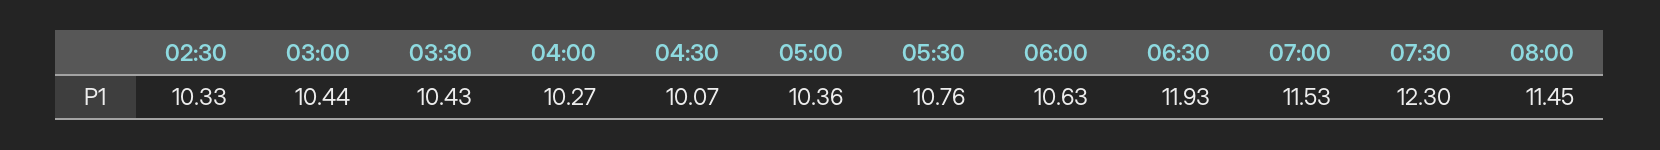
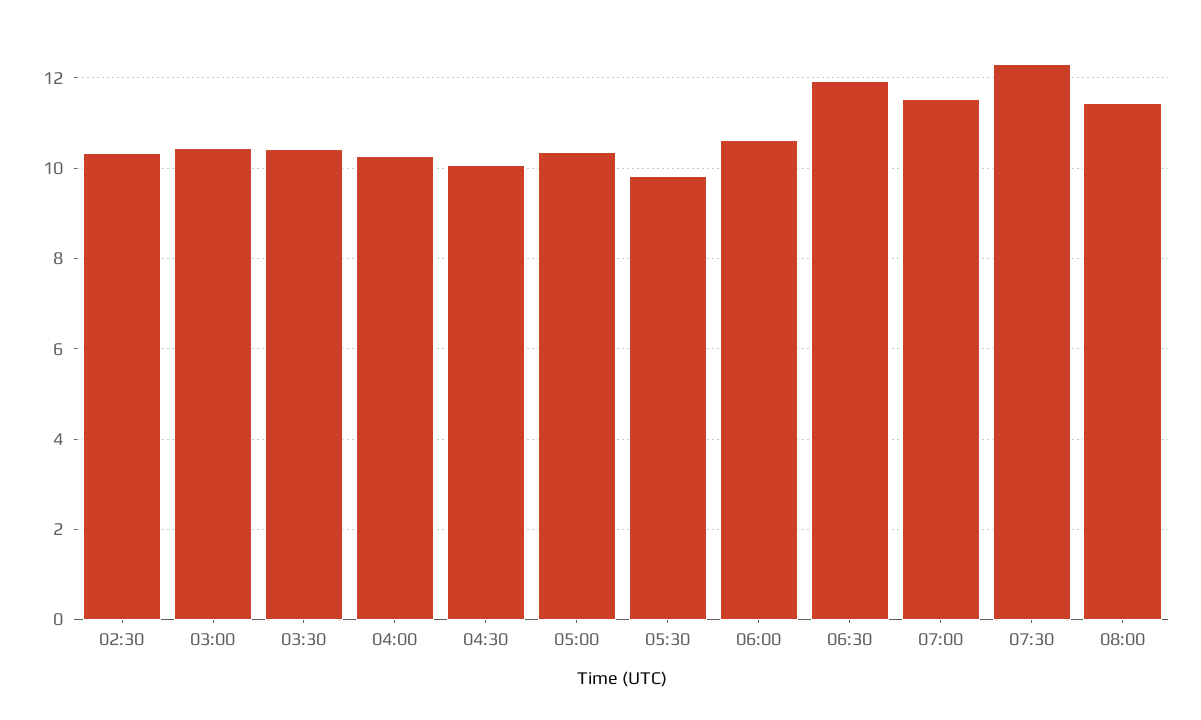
  {
    "02:30": 10.33,
    "03:00": 10.44,
    "03:30": 10.43,
    "04:00": 10.27,
    "04:30": 10.07,
    "05:00": 10.36,
-   "05:30": 10.76,
+   "05:30": 9.8,
    "06:00": 10.63,
    "06:30": 11.93,
    "07:00": 11.53,
    "07:30": 12.3,
    "08:00": 11.45
  }

